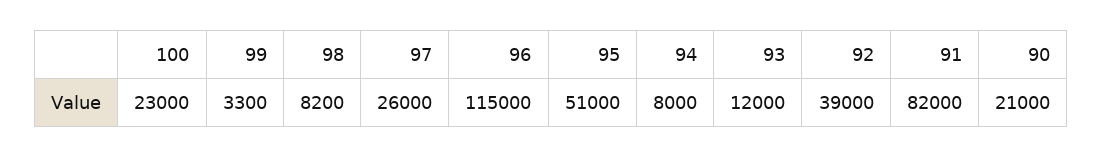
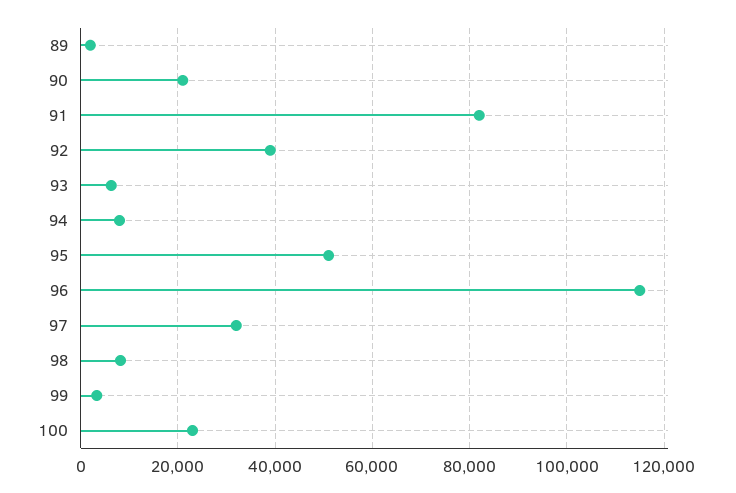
  {
    "100": 23000,
    "99": 3300,
    "98": 8200,
-   "97": 26000,
+   "97": 32000,
    "96": 115000,
    "95": 51000,
    "94": 8000,
-   "93": 12000,
+   "93": 6000,
    "92": 39000,
    "91": 82000,
-   "90": 21000
+   "90": 21000,
+   "89": 2000
  }

